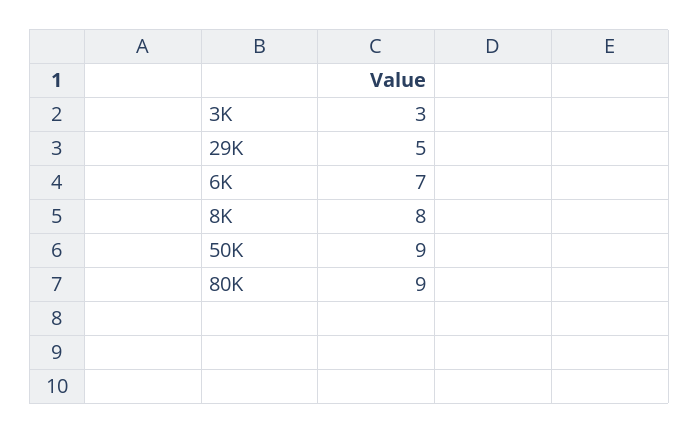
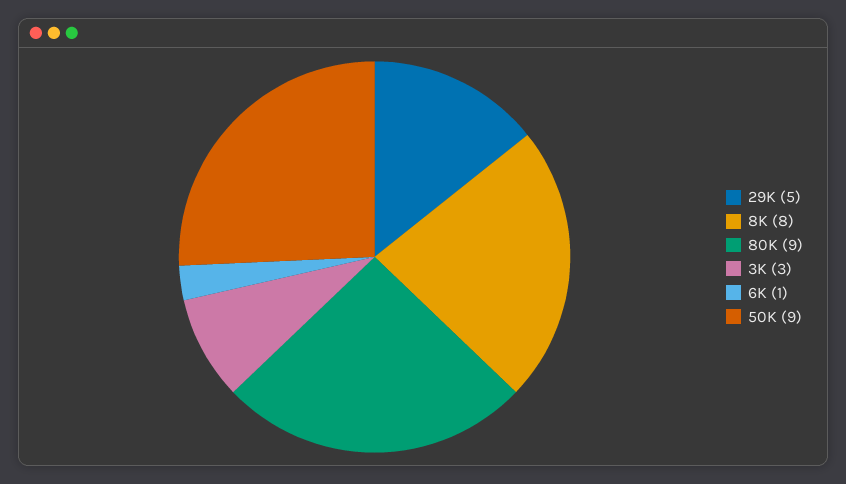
  {
    "3K": 3,
    "29K": 5,
-   "6K": 7,
+   "6K": 1,
    "8K": 8,
    "50K": 9,
    "80K": 9
  }

